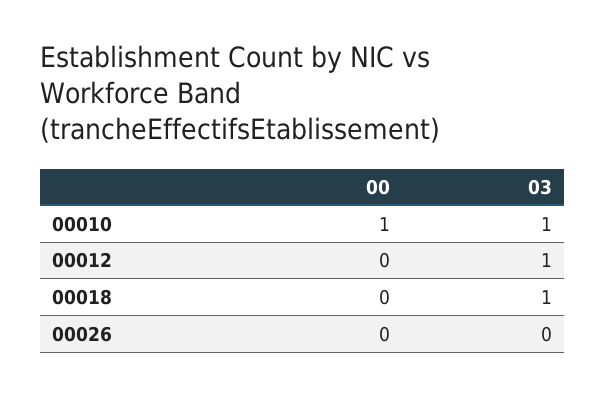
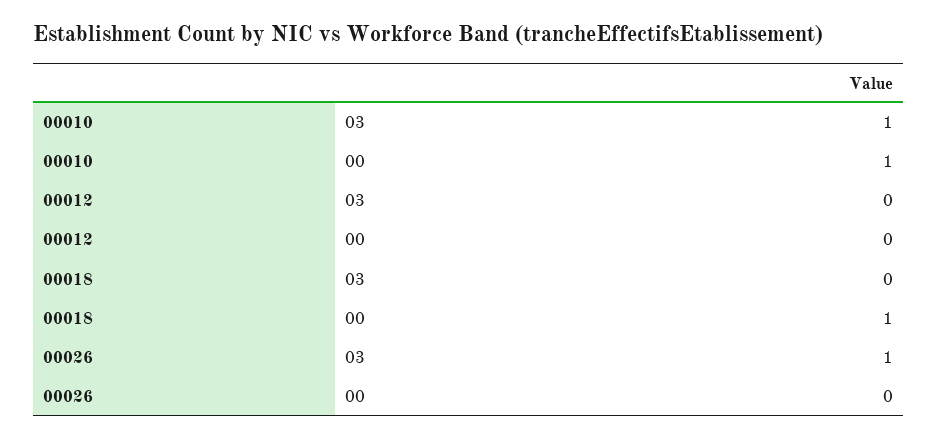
  {
    "00": {
      "00010": 1,
      "00012": 0,
-     "00018": 0,
+     "00018": 1,
      "00026": 0
    },
    "03": {
      "00010": 1,
-     "00012": 1,
+     "00012": 0,
-     "00018": 1,
+     "00018": 0,
-     "00026": 0
+     "00026": 1
    }
  }

